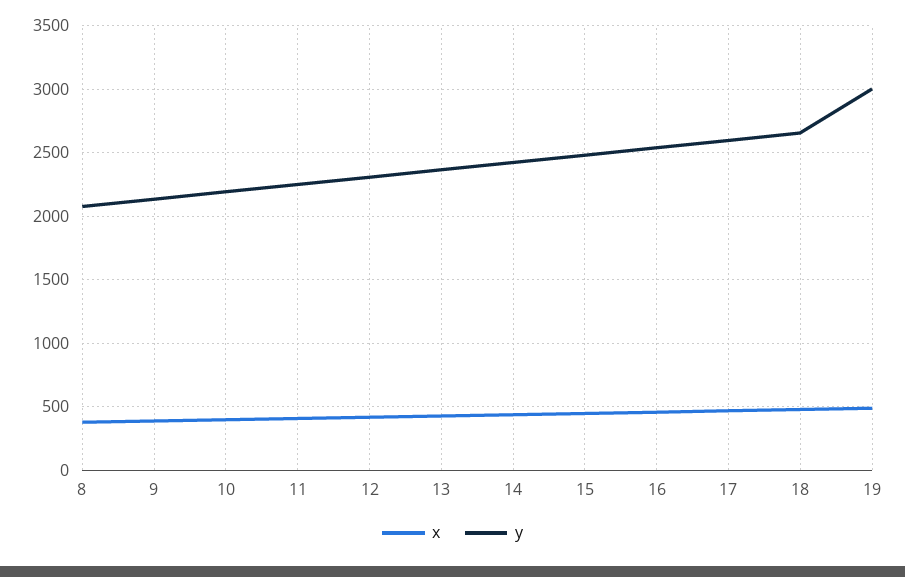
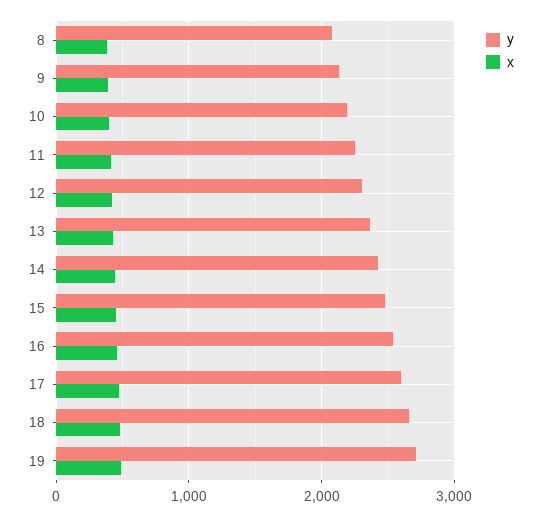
  {
    "x": {
      "8": 400,
      "9": 400,
      "10": 400,
      "11": 400,
      "12": 400,
      "13": 450,
      "14": 450,
      "15": 450,
      "16": 450,
      "17": 450,
      "18": 500,
      "19": 500
    },
    "y": {
      "8": 2100,
      "9": 2150,
      "10": 2200,
      "11": 2250,
      "12": 2300,
      "13": 2350,
      "14": 2400,
      "15": 2500,
      "16": 2550,
      "17": 2600,
      "18": 2650,
-     "19": 3000
+     "19": 2700
    }
  }

